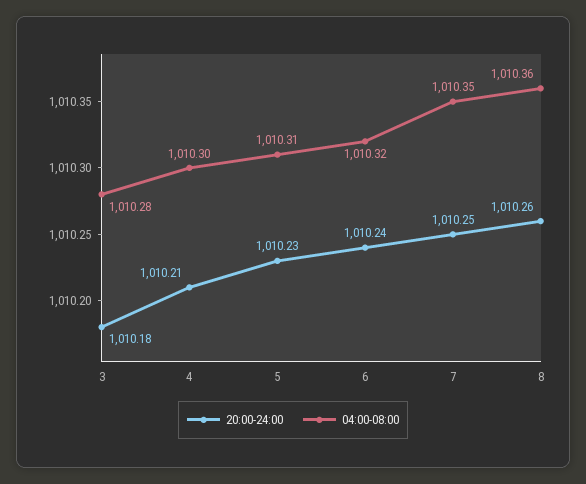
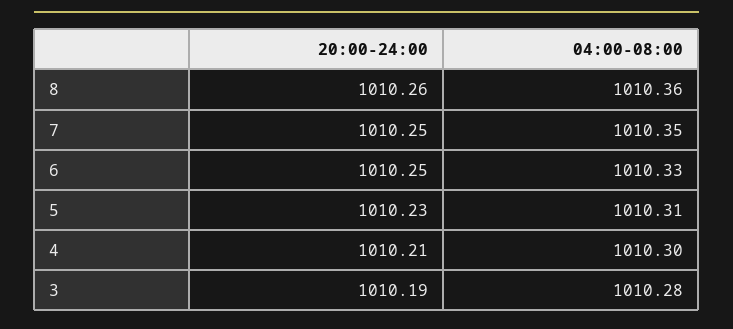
  {
    "20:00-24:00": {
-     "3": 1010.18,
+     "3": 1010.19,
      "4": 1010.21,
      "5": 1010.23,
-     "6": 1010.24,
+     "6": 1010.25,
      "7": 1010.25,
      "8": 1010.26
    },
    "04:00-08:00": {
      "3": 1010.28,
      "4": 1010.3,
      "5": 1010.31,
-     "6": 1010.32,
+     "6": 1010.33,
      "7": 1010.35,
      "8": 1010.36
    }
  }

